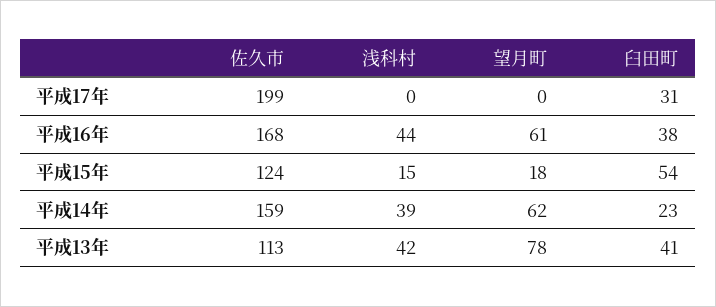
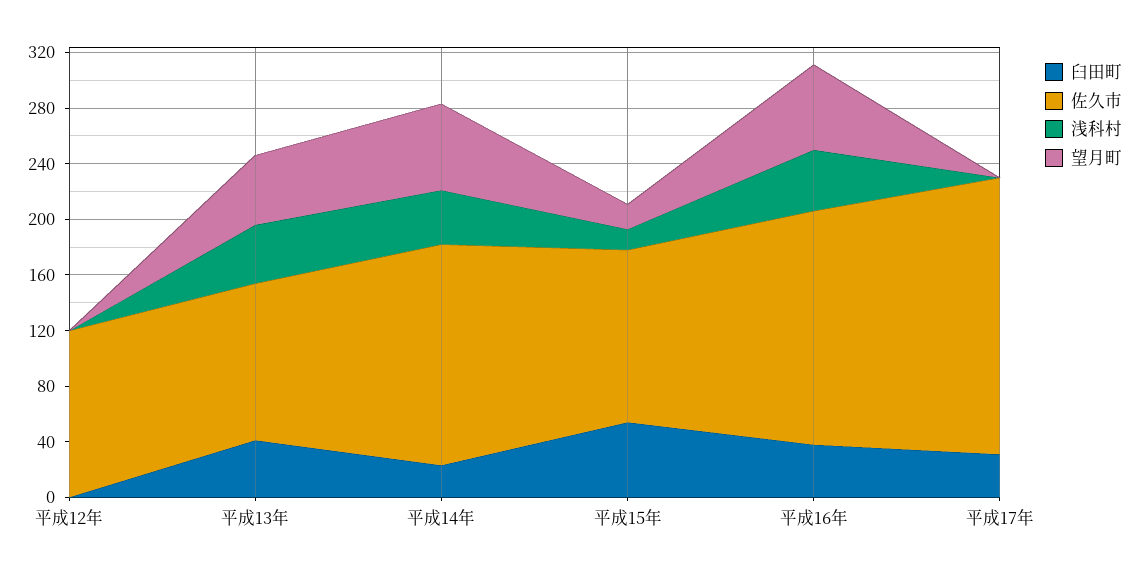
  {
    "佐久市": {
      "平成17年": 199,
      "平成16年": 168,
      "平成15年": 124,
      "平成14年": 159,
-     "平成13年": 113
+     "平成13年": 113,
+     "平成12年": 120
    },
    "浅科村": {
      "平成17年": 0,
      "平成16年": 44,
      "平成15年": 15,
      "平成14年": 39,
-     "平成13年": 42
+     "平成13年": 42,
+     "平成12年": 0
    },
    "望月町": {
      "平成17年": 0,
      "平成16年": 61,
      "平成15年": 18,
      "平成14年": 62,
-     "平成13年": 78
+     "平成13年": 50,
+     "平成12年": 0
    },
    "臼田町": {
      "平成17年": 31,
      "平成16年": 38,
      "平成15年": 54,
      "平成14年": 23,
-     "平成13年": 41
+     "平成13年": 41,
+     "平成12年": 0
    }
  }

